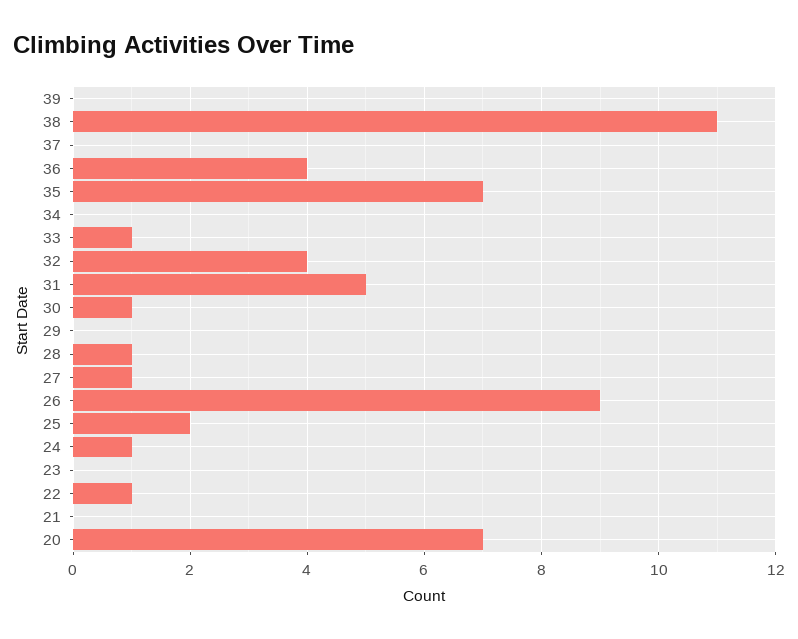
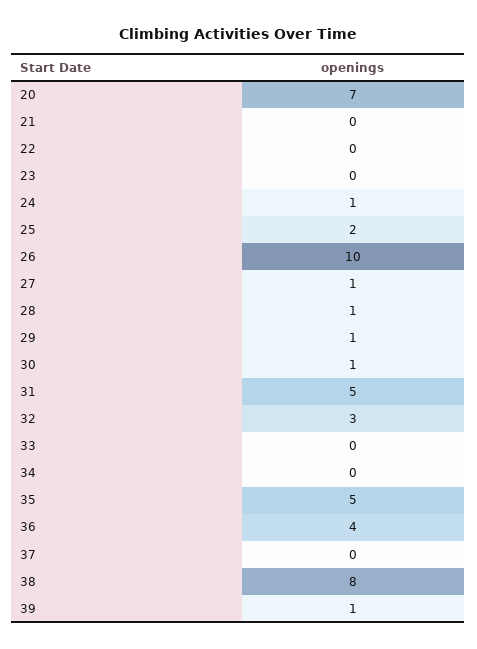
  {
-   "39": 0,
+   "39": 1,
-   "38": 11,
+   "38": 8,
    "37": 0,
    "36": 4,
-   "35": 7,
+   "35": 5,
    "34": 0,
-   "33": 1,
+   "33": 0,
-   "32": 4,
+   "32": 3,
    "31": 5,
    "30": 1,
-   "29": 0,
+   "29": 1,
    "28": 1,
    "27": 1,
-   "26": 9,
+   "26": 10,
    "25": 2,
    "24": 1,
    "23": 0,
-   "22": 1,
+   "22": 0,
    "21": 0,
    "20": 7
  }

